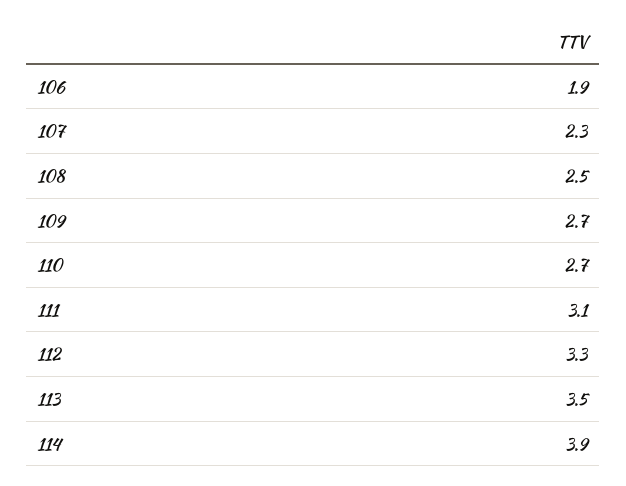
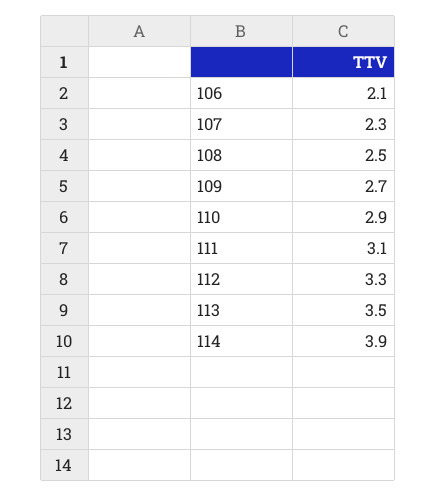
  {
-   "106": 1.9,
+   "106": 2.1,
    "107": 2.3,
    "108": 2.5,
    "109": 2.7,
-   "110": 2.7,
+   "110": 2.9,
    "111": 3.1,
    "112": 3.3,
    "113": 3.5,
    "114": 3.9
  }

